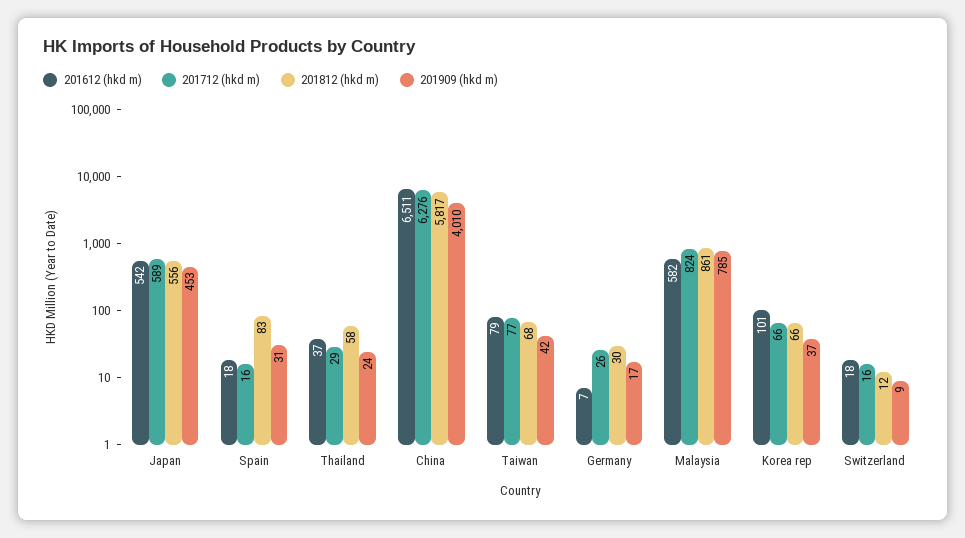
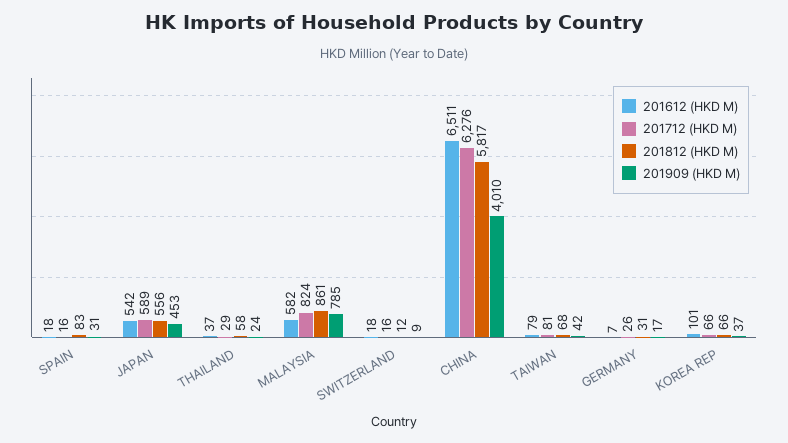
  {
    "201612 (hkd m)": {
      "Japan": 542,
      "Spain": 18,
      "Thailand": 37,
      "China": 6511,
      "Taiwan": 79,
      "Germany": 7,
      "Malaysia": 582,
      "Korea rep": 101,
      "Switzerland": 18
    },
    "201712 (hkd m)": {
      "Japan": 589,
      "Spain": 16,
      "Thailand": 29,
      "China": 6276,
-     "Taiwan": 77,
+     "Taiwan": 81,
      "Germany": 26,
      "Malaysia": 824,
      "Korea rep": 66,
      "Switzerland": 16
    },
    "201812 (hkd m)": {
      "Japan": 556,
      "Spain": 83,
      "Thailand": 58,
      "China": 5817,
      "Taiwan": 68,
-     "Germany": 30,
+     "Germany": 31,
      "Malaysia": 861,
      "Korea rep": 66,
      "Switzerland": 12
    },
    "201909 (hkd m)": {
      "Japan": 453,
      "Spain": 31,
      "Thailand": 24,
      "China": 4010,
      "Taiwan": 42,
      "Germany": 17,
      "Malaysia": 785,
      "Korea rep": 37,
      "Switzerland": 9
    }
  }

